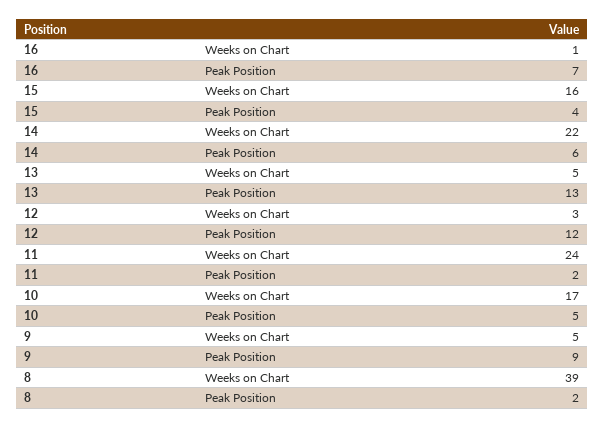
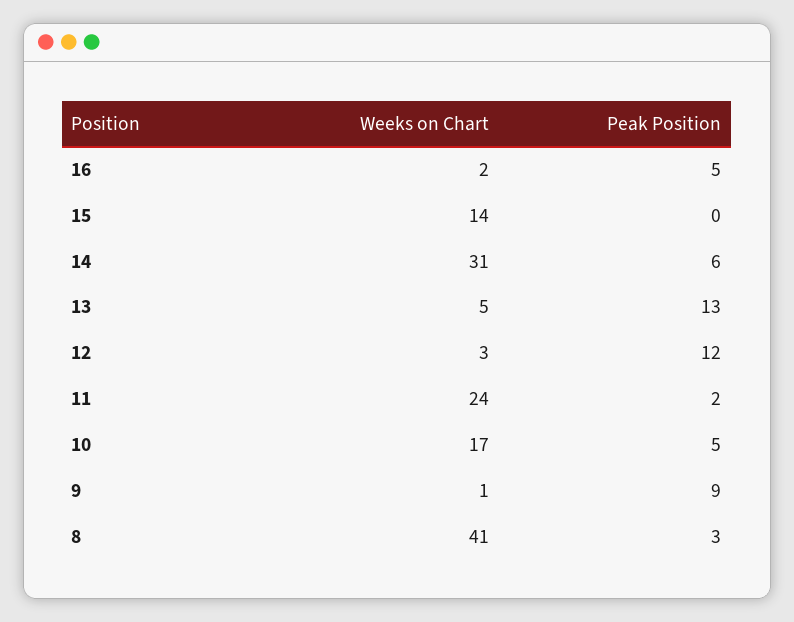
  {
    "16": {
-     "Weeks on Chart": 1,
+     "Weeks on Chart": 2,
-     "Peak Position": 7
+     "Peak Position": 5
    },
    "15": {
-     "Weeks on Chart": 16,
+     "Weeks on Chart": 14,
-     "Peak Position": 4
+     "Peak Position": 0
    },
    "14": {
-     "Weeks on Chart": 22,
+     "Weeks on Chart": 31,
      "Peak Position": 6
    },
    "13": {
      "Weeks on Chart": 5,
      "Peak Position": 13
    },
    "12": {
      "Weeks on Chart": 3,
      "Peak Position": 12
    },
    "11": {
      "Weeks on Chart": 24,
      "Peak Position": 2
    },
    "10": {
      "Weeks on Chart": 17,
      "Peak Position": 5
    },
    "9": {
-     "Weeks on Chart": 5,
+     "Weeks on Chart": 1,
      "Peak Position": 9
    },
    "8": {
-     "Weeks on Chart": 39,
+     "Weeks on Chart": 41,
-     "Peak Position": 2
+     "Peak Position": 3
    }
  }

